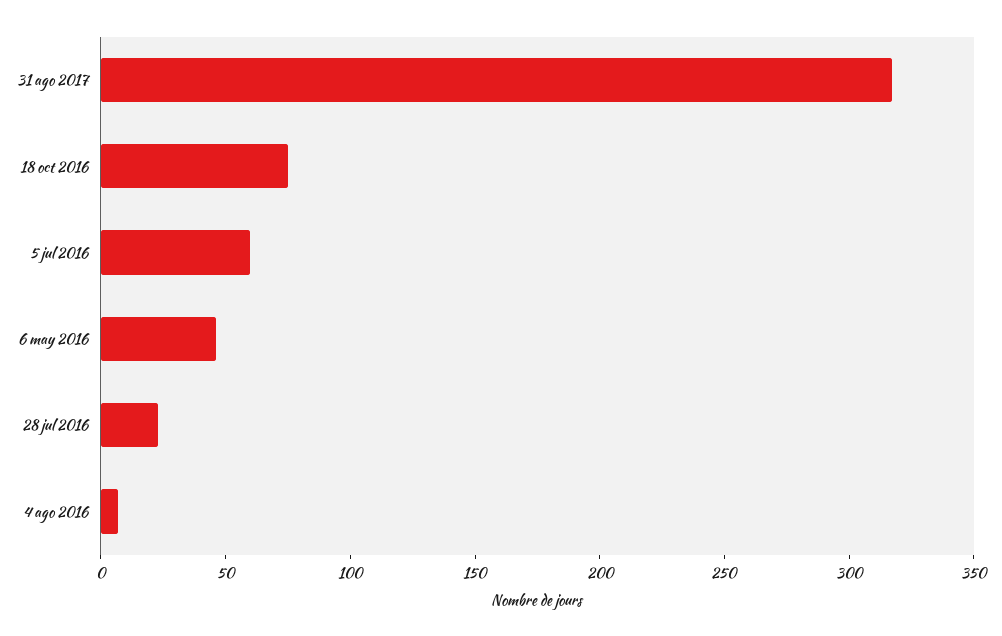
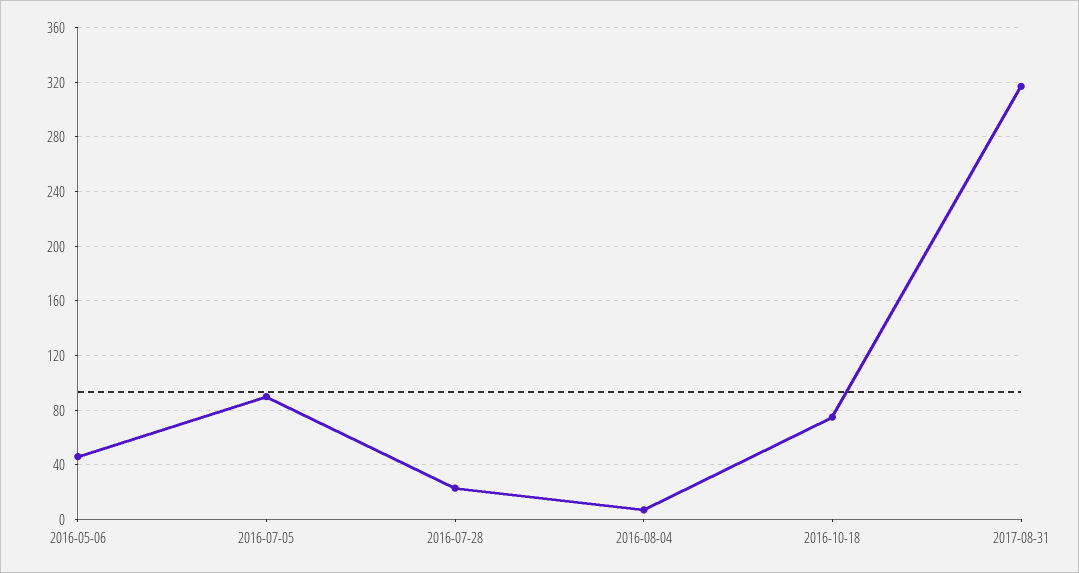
  {
    "31 ago 2017": 315,
    "18 oct 2016": 75,
-   "5 jul 2016": 60,
+   "5 jul 2016": 90,
    "6 may 2016": 45,
    "28 jul 2016": 25,
    "4 ago 2016": 5
  }

